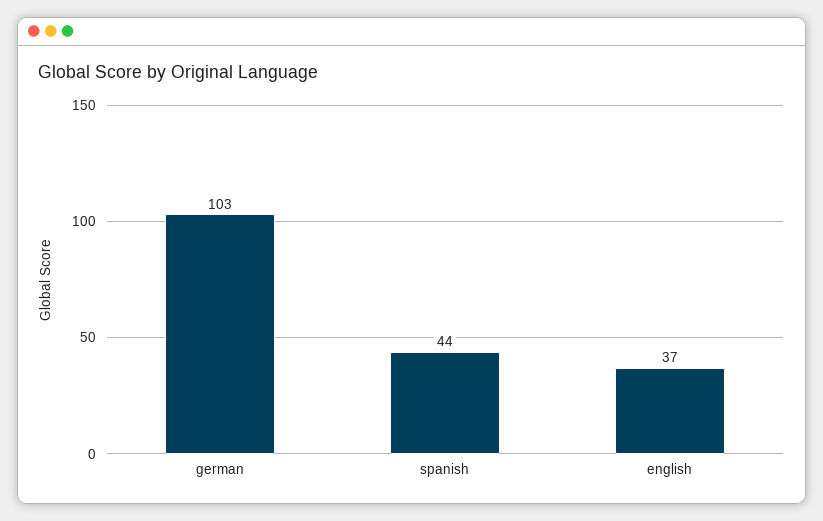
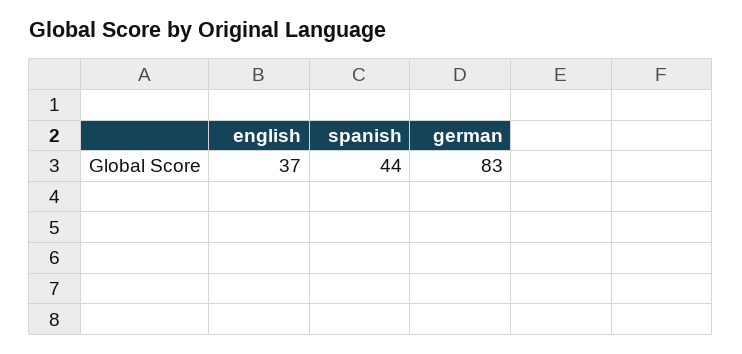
  {
-   "german": 103,
+   "german": 83,
    "spanish": 44,
    "english": 37
  }

